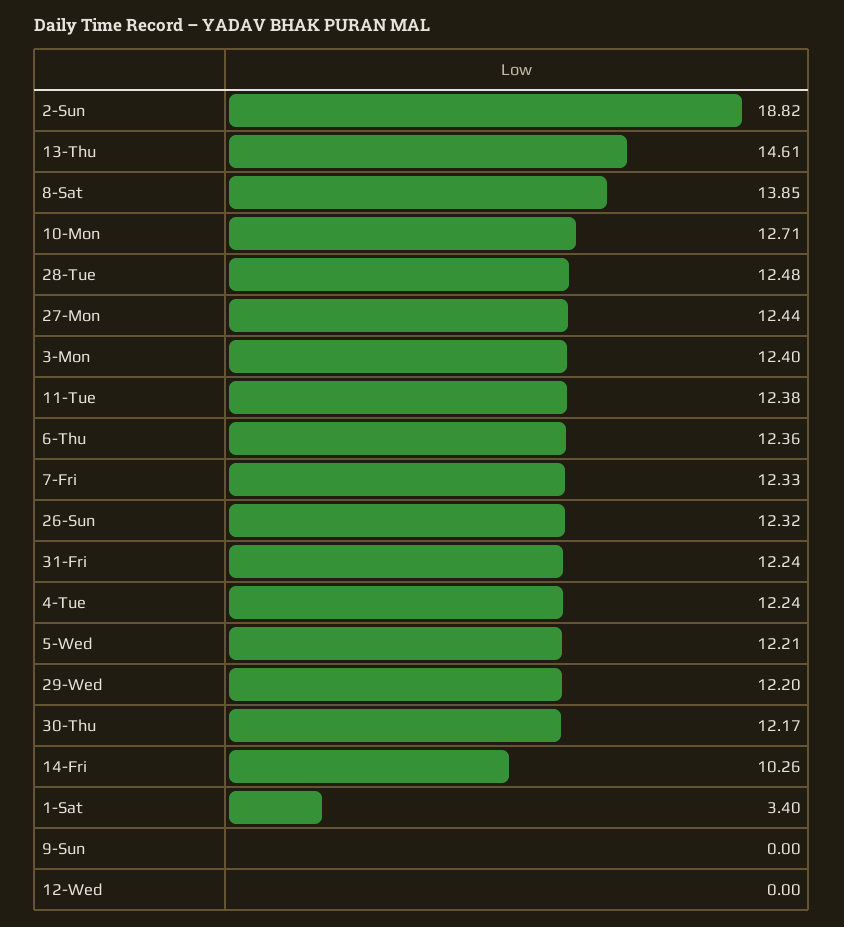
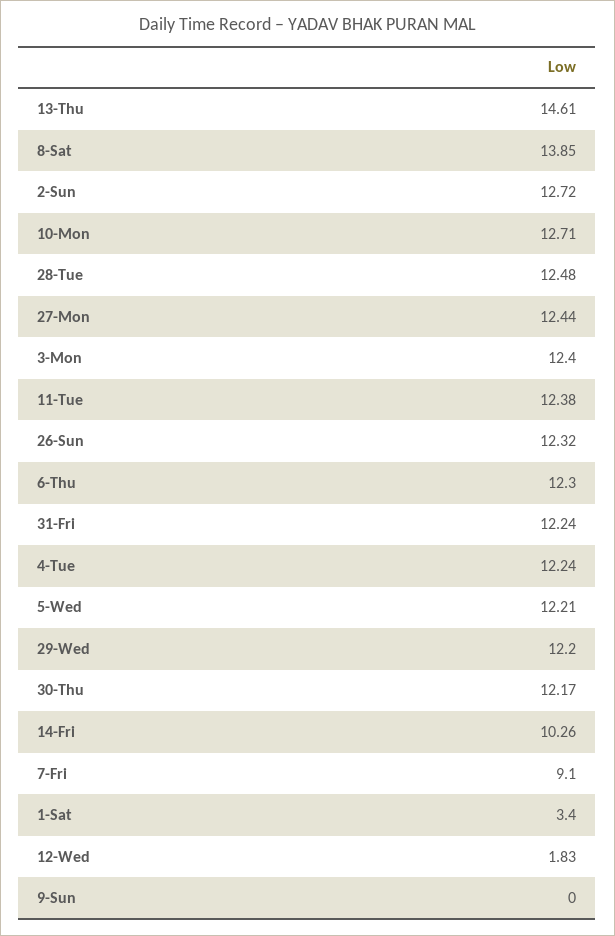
  {
-   "2-Sun": 18.82,
+   "2-Sun": 12.72,
    "13-Thu": 14.61,
    "8-Sat": 13.85,
    "10-Mon": 12.71,
    "28-Tue": 12.48,
    "27-Mon": 12.44,
    "3-Mon": 12.4,
    "11-Tue": 12.38,
-   "6-Thu": 12.36,
+   "6-Thu": 12.3,
-   "7-Fri": 12.33,
+   "7-Fri": 9.1,
    "26-Sun": 12.32,
    "31-Fri": 12.24,
    "4-Tue": 12.24,
    "5-Wed": 12.21,
    "29-Wed": 12.2,
    "30-Thu": 12.17,
    "14-Fri": 10.26,
    "1-Sat": 3.4,
    "9-Sun": 0,
-   "12-Wed": 0
+   "12-Wed": 1.83
  }

